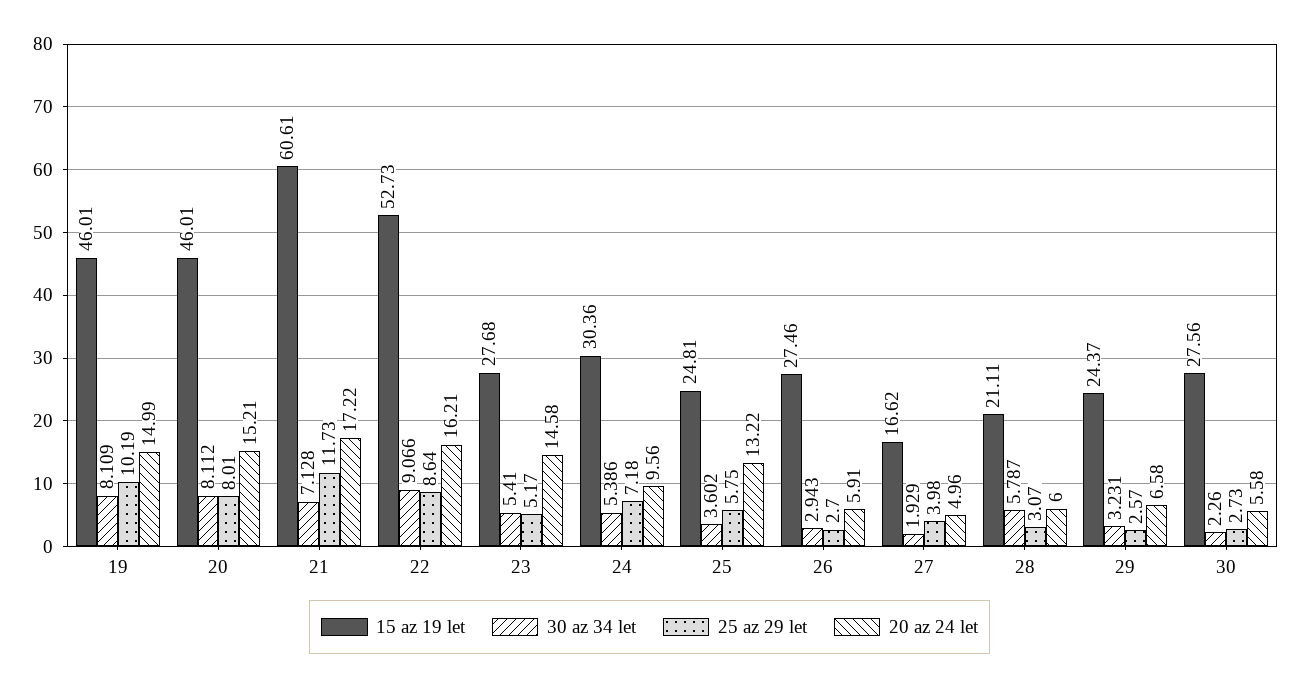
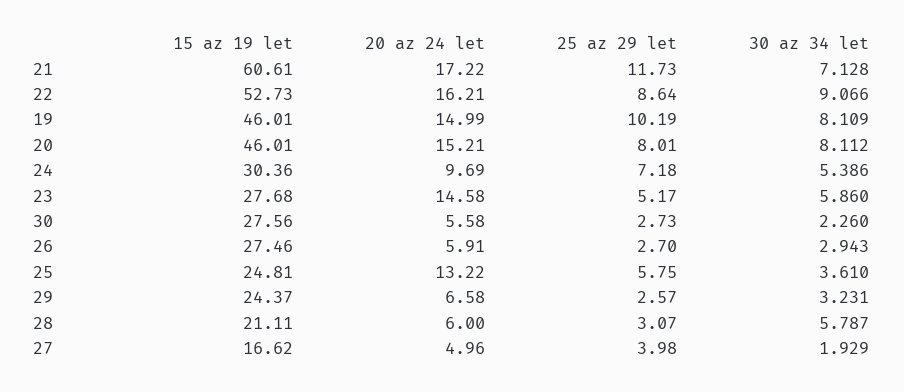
  {
    "15 az 19 let": {
      "19": 46.01,
      "20": 46.01,
      "21": 60.61,
      "22": 52.73,
      "23": 27.68,
      "24": 30.36,
      "25": 24.81,
      "26": 27.46,
      "27": 16.62,
      "28": 21.11,
      "29": 24.37,
      "30": 27.56
    },
    "30 az 34 let": {
      "19": 8.109,
      "20": 8.112,
      "21": 7.128,
      "22": 9.066,
-     "23": 5.41,
+     "23": 5.86,
      "24": 5.386,
-     "25": 3.602,
+     "25": 3.61,
      "26": 2.943,
      "27": 1.929,
      "28": 5.787,
      "29": 3.231,
      "30": 2.26
    },
    "25 az 29 let": {
      "19": 10.19,
      "20": 8.01,
      "21": 11.73,
      "22": 8.64,
      "23": 5.17,
      "24": 7.18,
      "25": 5.75,
      "26": 2.7,
      "27": 3.98,
      "28": 3.07,
      "29": 2.57,
      "30": 2.73
    },
    "20 az 24 let": {
      "19": 14.99,
      "20": 15.21,
      "21": 17.22,
      "22": 16.21,
      "23": 14.58,
-     "24": 9.56,
+     "24": 9.69,
      "25": 13.22,
      "26": 5.91,
      "27": 4.96,
      "28": 6,
      "29": 6.58,
      "30": 5.58
    }
  }

